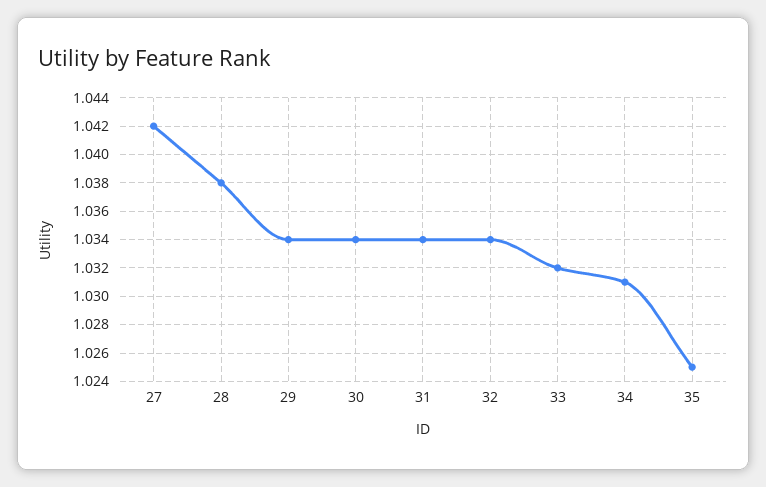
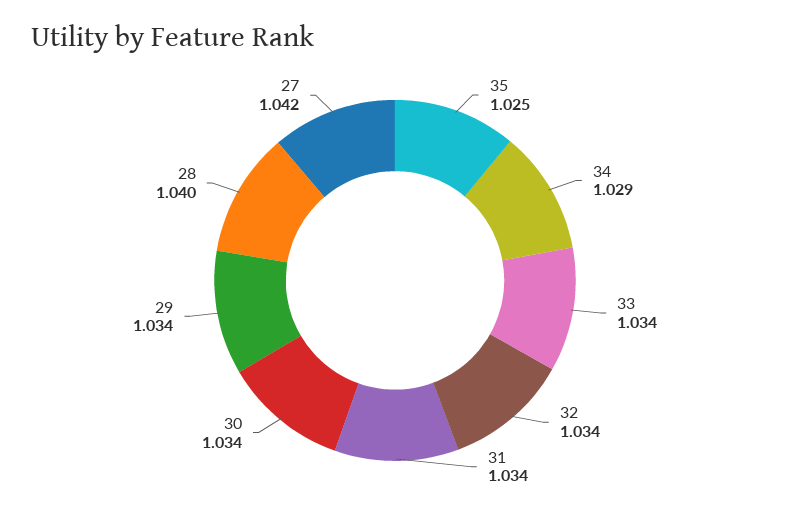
  {
    "27": 1.042,
-   "28": 1.038,
+   "28": 1.04,
    "29": 1.034,
    "30": 1.034,
    "31": 1.034,
    "32": 1.034,
-   "33": 1.032,
+   "33": 1.034,
-   "34": 1.031,
+   "34": 1.029,
    "35": 1.025
  }

